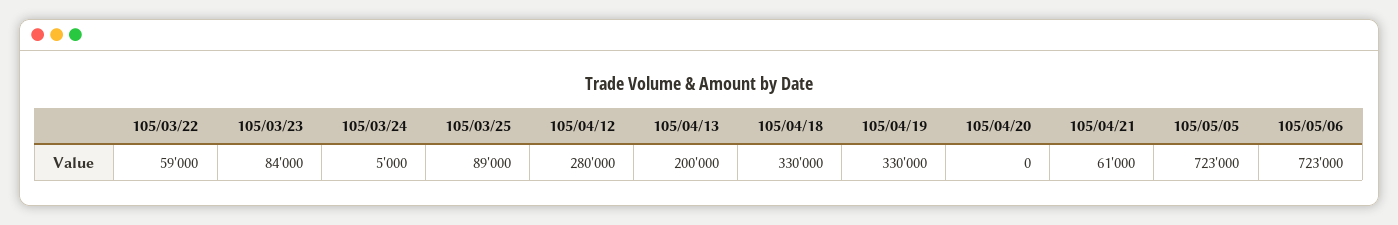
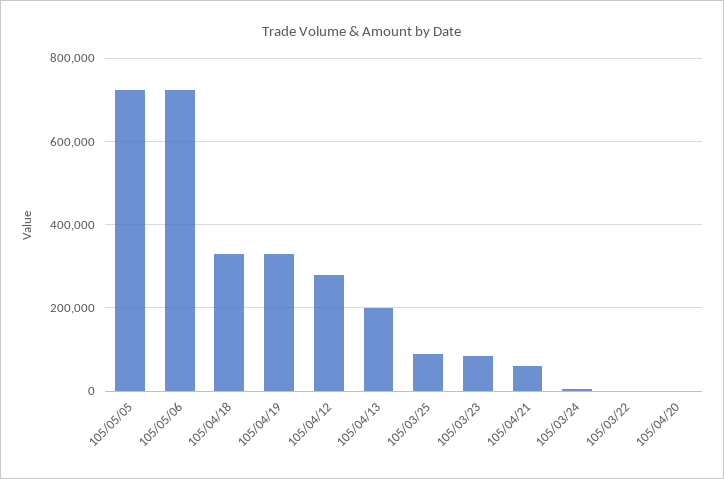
  {
-   "105/03/22": 59000,
+   "105/03/22": 0,
    "105/03/23": 84000,
    "105/03/24": 5000,
    "105/03/25": 89000,
    "105/04/12": 280000,
    "105/04/13": 200000,
    "105/04/18": 330000,
    "105/04/19": 330000,
    "105/04/20": 0,
    "105/04/21": 61000,
    "105/05/05": 723000,
    "105/05/06": 723000
  }

